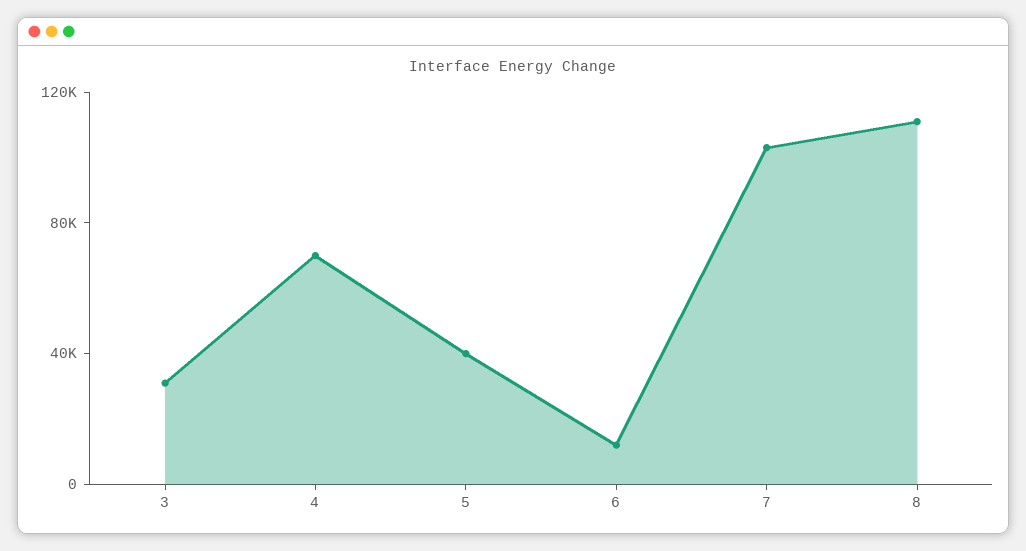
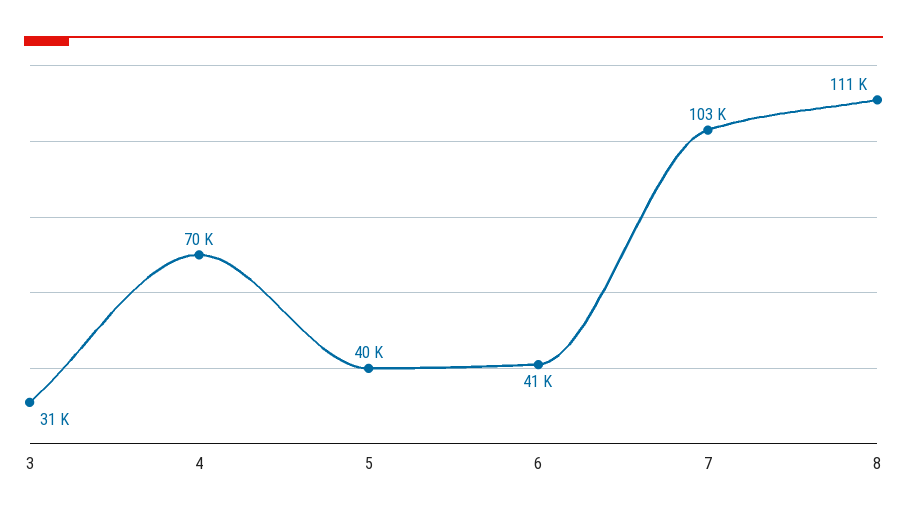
  {
    "3": 31000,
    "4": 70000,
    "5": 40000,
-   "6": 10000,
+   "6": 41000,
    "7": 103000,
    "8": 111000
  }

